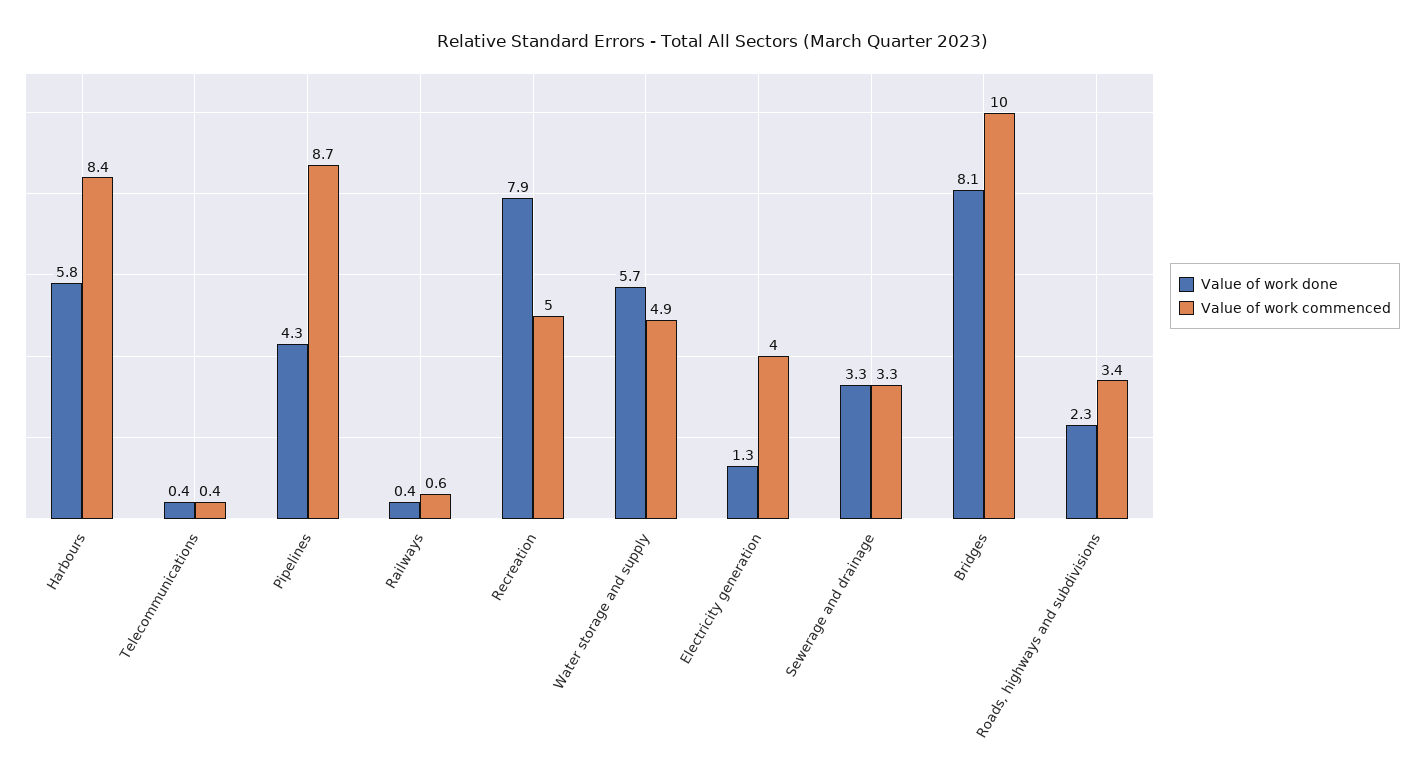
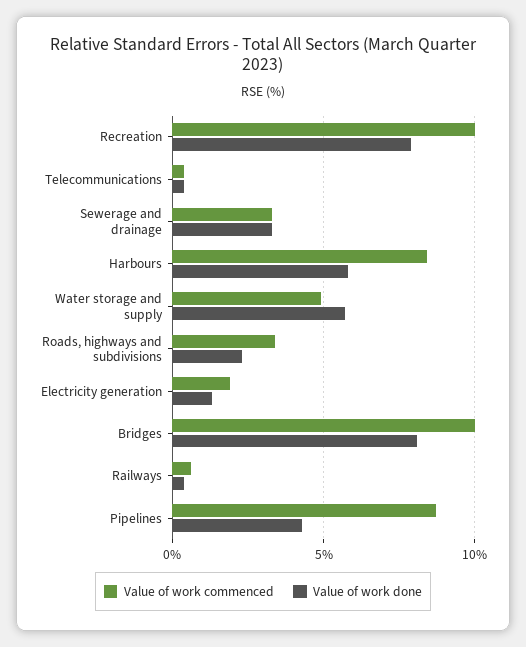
  {
    "Value of work done": {
      "Harbours": 5.8,
      "Telecommunications": 0.4,
      "Pipelines": 4.3,
      "Railways": 0.4,
      "Recreation": 7.9,
      "Water storage and supply": 5.7,
      "Electricity generation": 1.3,
      "Sewerage and drainage": 3.3,
      "Bridges": 8.1,
      "Roads, highways and subdivisions": 2.3
    },
    "Value of work commenced": {
      "Harbours": 8.4,
      "Telecommunications": 0.4,
      "Pipelines": 8.7,
      "Railways": 0.6,
-     "Recreation": 5,
+     "Recreation": 10,
      "Water storage and supply": 4.9,
-     "Electricity generation": 4,
+     "Electricity generation": 2,
      "Sewerage and drainage": 3.3,
      "Bridges": 10,
      "Roads, highways and subdivisions": 3.4
    }
  }

